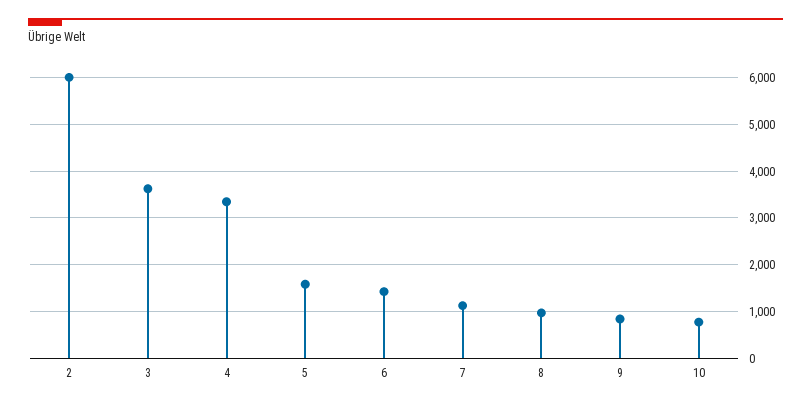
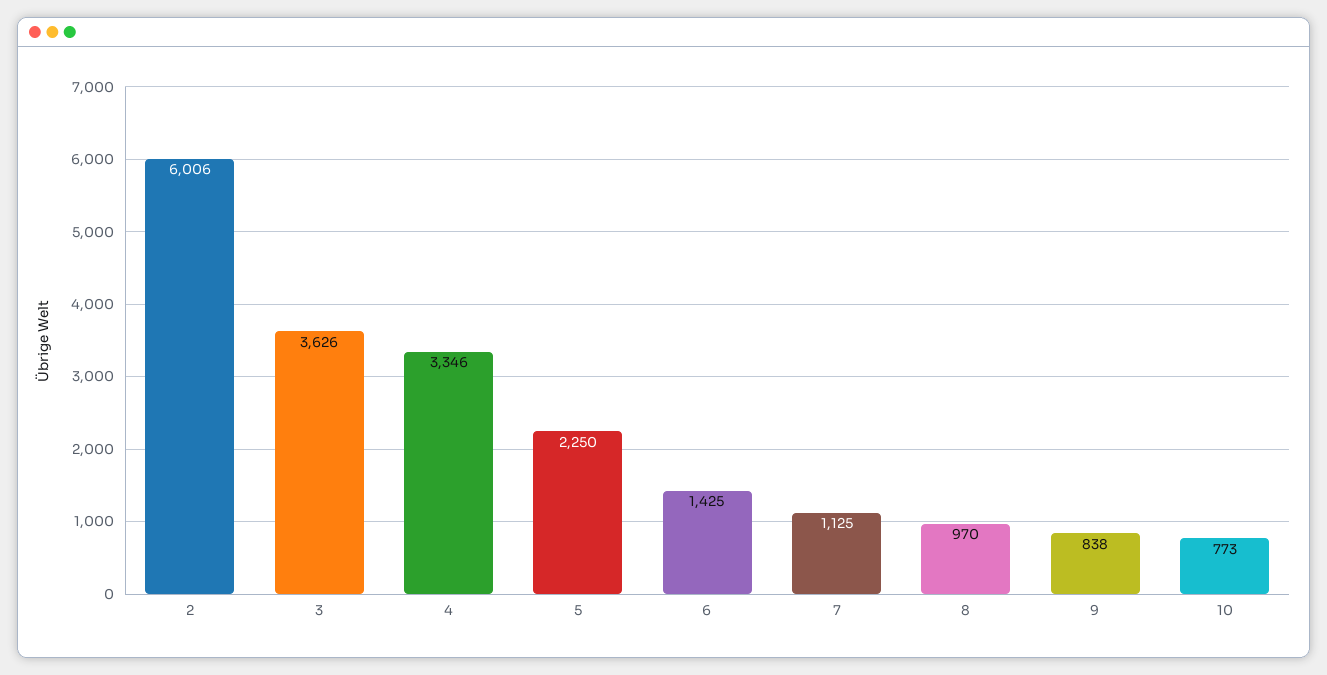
  {
    "2": 6006,
    "3": 3626,
    "4": 3346,
-   "5": 1600,
+   "5": 2250,
    "6": 1425,
    "7": 1125,
    "8": 970,
    "9": 838,
    "10": 773
  }

